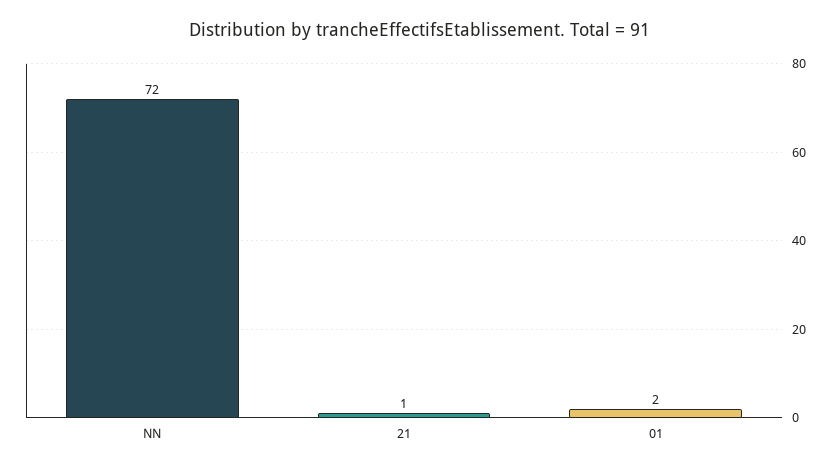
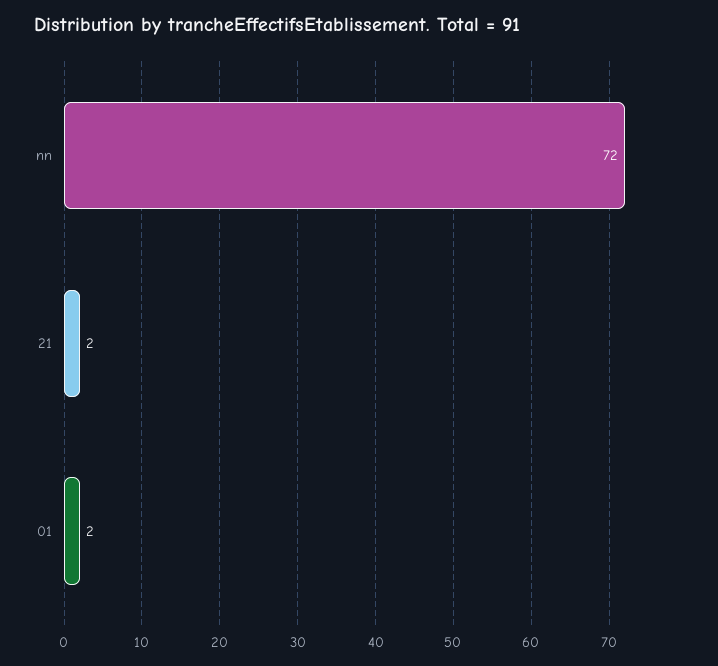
  {
    "NN": 72,
-   "21": 1,
+   "21": 2,
    "01": 2
  }

